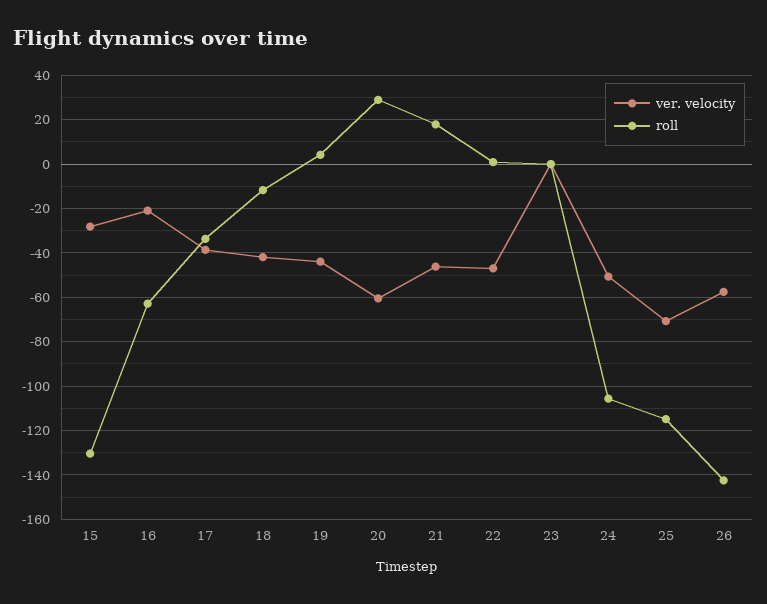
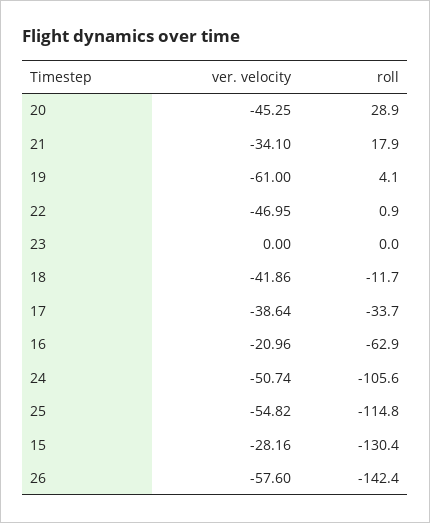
  {
    "ver. velocity": {
      "15": -28.16,
      "16": -20.96,
      "17": -38.64,
      "18": -41.86,
-     "19": -45,
+     "19": -61,
-     "20": -60,
+     "20": -45.25,
-     "21": -45,
+     "21": -34.1,
      "22": -46.95,
      "23": 0,
      "24": -50.74,
-     "25": -70,
+     "25": -54.82,
      "26": -57.6
    },
    "roll": {
      "15": -130.4,
      "16": -62.9,
      "17": -33.7,
      "18": -11.7,
      "19": 4.1,
      "20": 28.9,
      "21": 17.9,
      "22": 0.9,
      "23": 0,
      "24": -105.6,
      "25": -114.8,
      "26": -142.4
    }
  }

